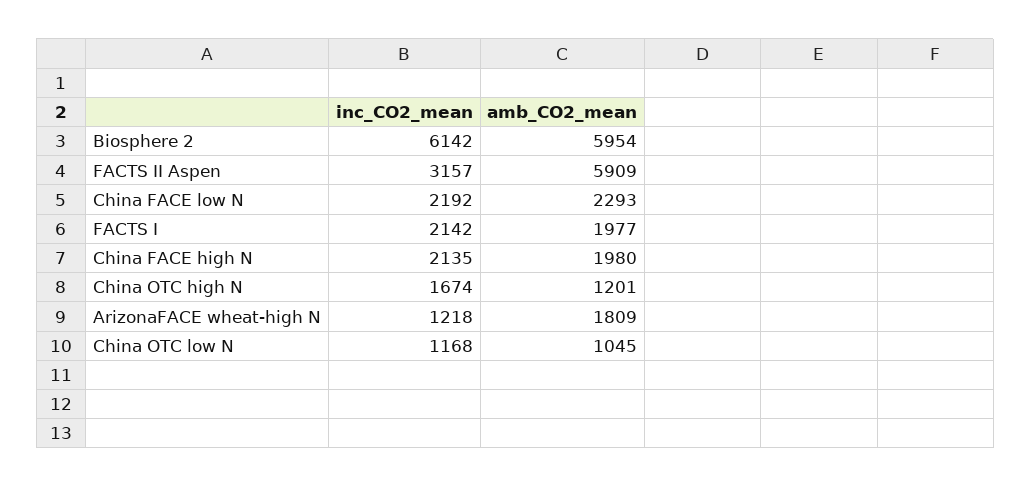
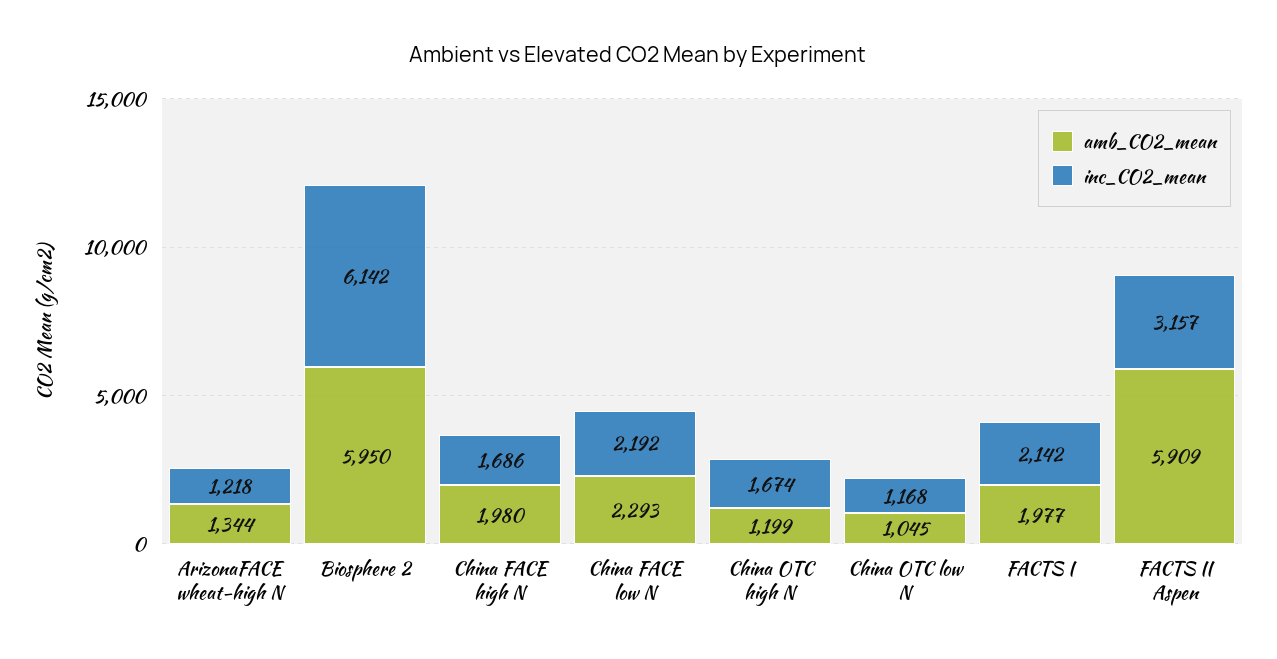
  {
    "inc_CO2_mean": {
      "Biosphere 2": 6142,
      "FACTS II Aspen": 3157,
      "China FACE low N": 2192,
      "FACTS I": 2142,
-     "China FACE high N": 2135,
+     "China FACE high N": 1686,
      "China OTC high N": 1674,
      "ArizonaFACE wheat-high N": 1218,
      "China OTC low N": 1168
    },
    "amb_CO2_mean": {
-     "Biosphere 2": 5954,
+     "Biosphere 2": 5950,
      "FACTS II Aspen": 5909,
      "China FACE low N": 2293,
      "FACTS I": 1977,
      "China FACE high N": 1980,
-     "China OTC high N": 1201,
+     "China OTC high N": 1199,
-     "ArizonaFACE wheat-high N": 1809,
+     "ArizonaFACE wheat-high N": 1344,
      "China OTC low N": 1045
    }
  }

